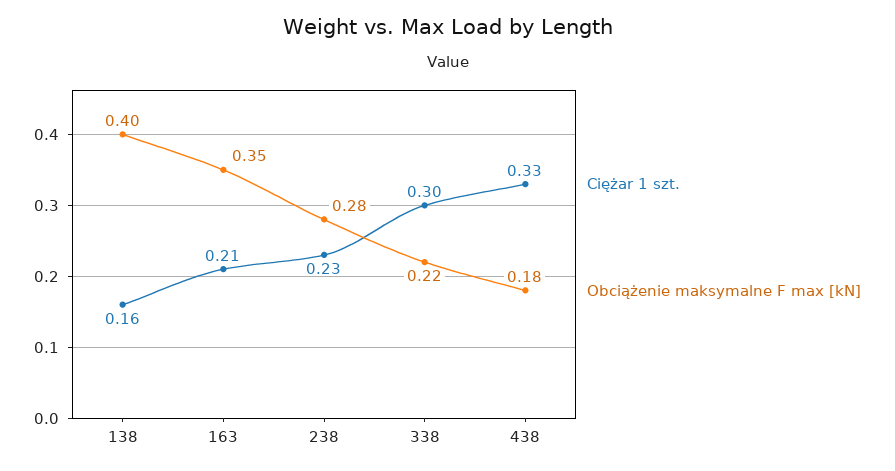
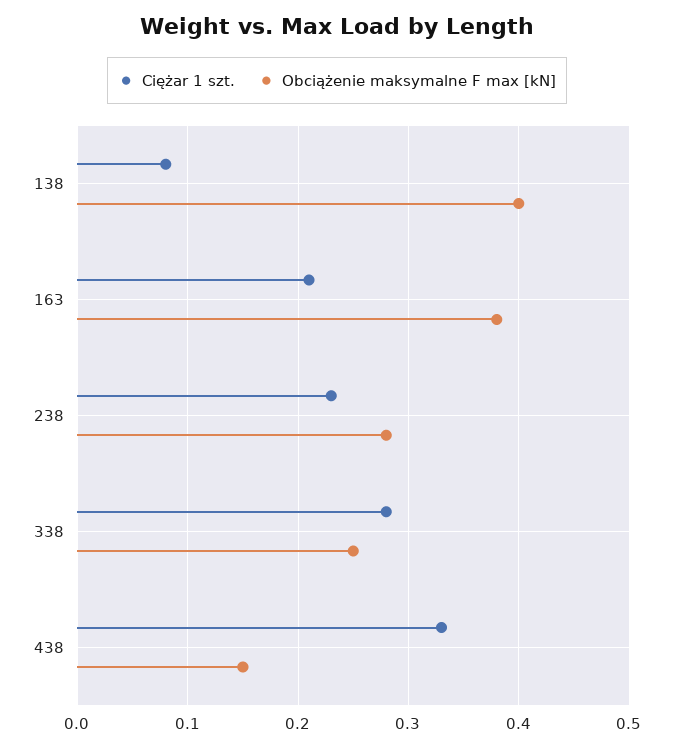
  {
    "Ciężar 1 szt.": {
-     "138": 0.16,
+     "138": 0.08,
      "163": 0.21,
      "238": 0.23,
-     "338": 0.3,
+     "338": 0.28,
      "438": 0.33
    },
    "Obciążenie maksymalne F max [kN]": {
      "138": 0.4,
-     "163": 0.35,
+     "163": 0.38,
      "238": 0.28,
-     "338": 0.22,
+     "338": 0.25,
-     "438": 0.18
+     "438": 0.15
    }
  }

